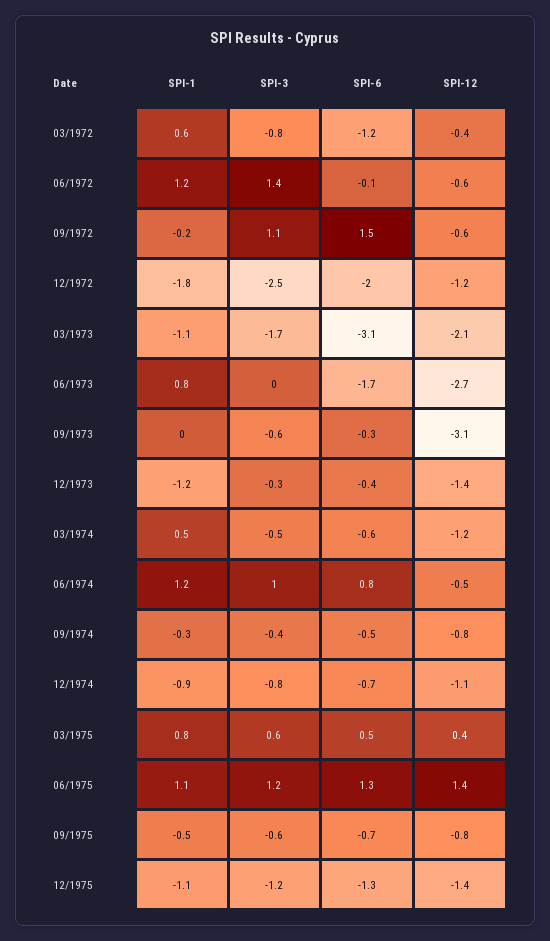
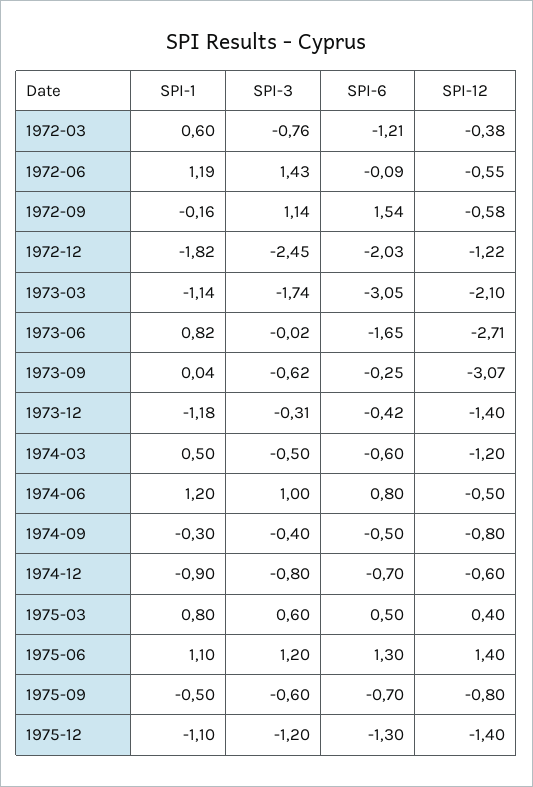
  {
    "SPI-1": {
      "03/1972": 0.6,
      "06/1972": 1.19,
      "09/1972": -0.16,
      "12/1972": -1.82,
      "03/1973": -1.14,
      "06/1973": 0.82,
      "09/1973": 0.04,
      "12/1973": -1.18,
      "03/1974": 0.5,
      "06/1974": 1.2,
      "09/1974": -0.3,
      "12/1974": -0.9,
      "03/1975": 0.8,
      "06/1975": 1.1,
      "09/1975": -0.5,
      "12/1975": -1.1
    },
    "SPI-3": {
      "03/1972": -0.76,
      "06/1972": 1.43,
      "09/1972": 1.14,
      "12/1972": -2.45,
      "03/1973": -1.74,
      "06/1973": -0.02,
      "09/1973": -0.62,
      "12/1973": -0.31,
      "03/1974": -0.5,
      "06/1974": 1,
      "09/1974": -0.4,
      "12/1974": -0.8,
      "03/1975": 0.6,
      "06/1975": 1.2,
      "09/1975": -0.6,
      "12/1975": -1.2
    },
    "SPI-6": {
      "03/1972": -1.21,
      "06/1972": -0.09,
      "09/1972": 1.54,
      "12/1972": -2.03,
      "03/1973": -3.05,
      "06/1973": -1.65,
      "09/1973": -0.25,
      "12/1973": -0.42,
      "03/1974": -0.6,
      "06/1974": 0.8,
      "09/1974": -0.5,
      "12/1974": -0.7,
      "03/1975": 0.5,
      "06/1975": 1.3,
      "09/1975": -0.7,
      "12/1975": -1.3
    },
    "SPI-12": {
      "03/1972": -0.38,
      "06/1972": -0.55,
      "09/1972": -0.58,
      "12/1972": -1.22,
      "03/1973": -2.1,
      "06/1973": -2.71,
      "09/1973": -3.07,
      "12/1973": -1.4,
      "03/1974": -1.2,
      "06/1974": -0.5,
      "09/1974": -0.8,
-     "12/1974": -1.1,
+     "12/1974": -0.6,
      "03/1975": 0.4,
      "06/1975": 1.4,
      "09/1975": -0.8,
      "12/1975": -1.4
    }
  }

